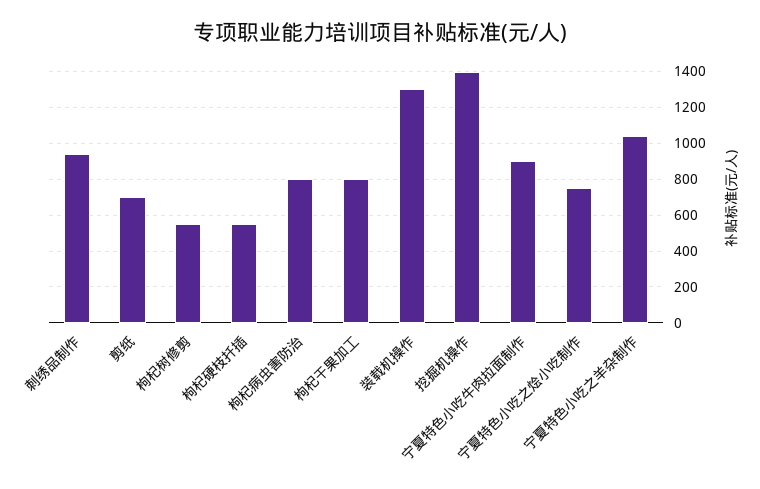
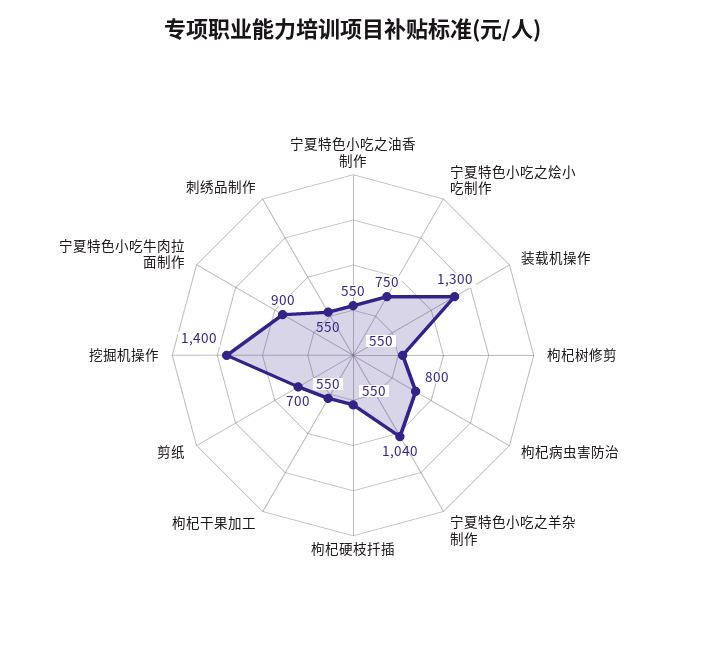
  {
-   "刺绣品制作": 950,
+   "刺绣品制作": 550,
    "剪纸": 700,
    "枸杞树修剪": 550,
    "枸杞硬枝扦插": 550,
    "枸杞病虫害防治": 800,
-   "枸杞干果加工": 800,
+   "枸杞干果加工": 550,
    "装载机操作": 1300,
    "挖掘机操作": 1400,
    "宁夏特色小吃牛肉拉面制作": 900,
    "宁夏特色小吃之烩小吃制作": 750,
-   "宁夏特色小吃之羊杂制作": 1040
+   "宁夏特色小吃之羊杂制作": 1040,
+   "宁夏特色小吃之油香制作": 550
  }

